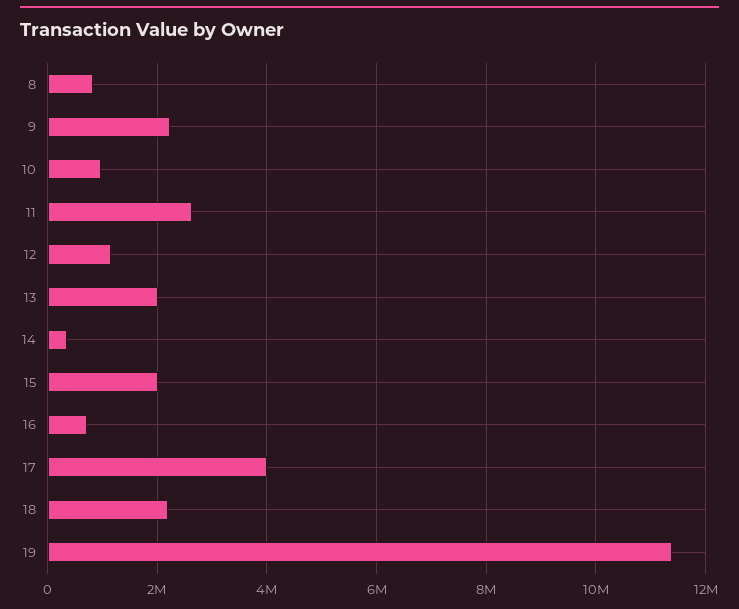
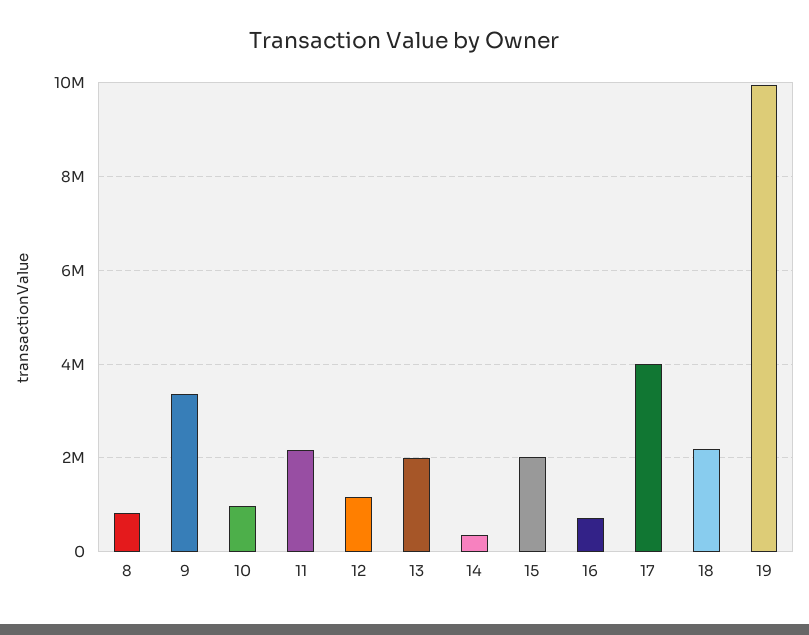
  {
    "8": 800000,
-   "9": 2200000,
+   "9": 3400000,
    "10": 1000000,
-   "11": 2600000,
+   "11": 2200000,
    "12": 1200000,
    "13": 2000000,
    "14": 400000,
    "15": 2000000,
    "16": 800000,
    "17": 4000000,
    "18": 2200000,
-   "19": 11400000
+   "19": 10000000
  }

